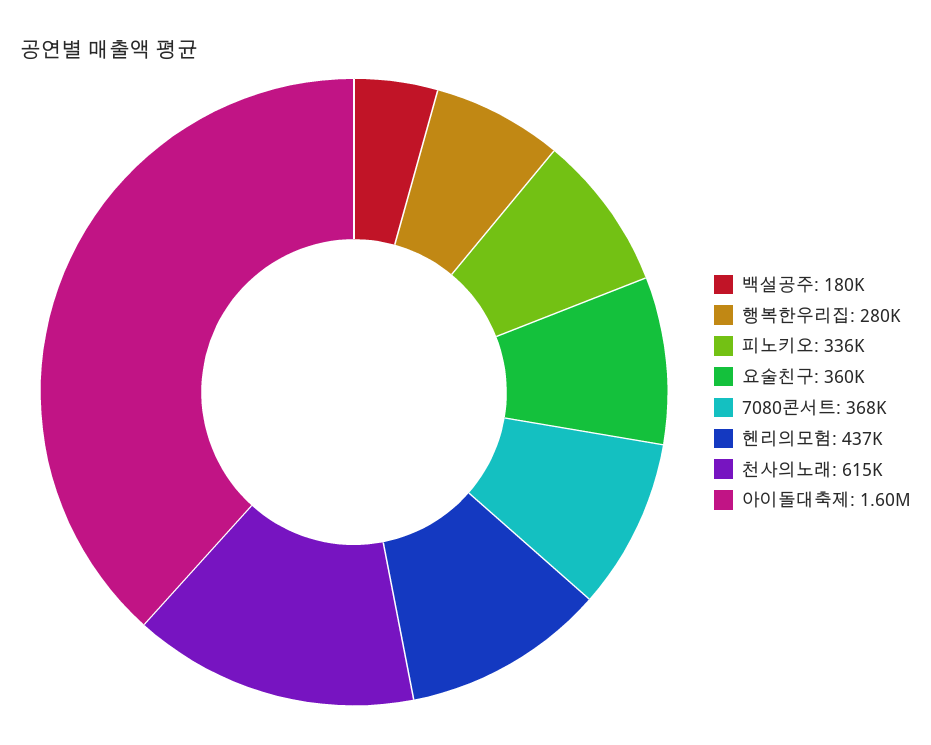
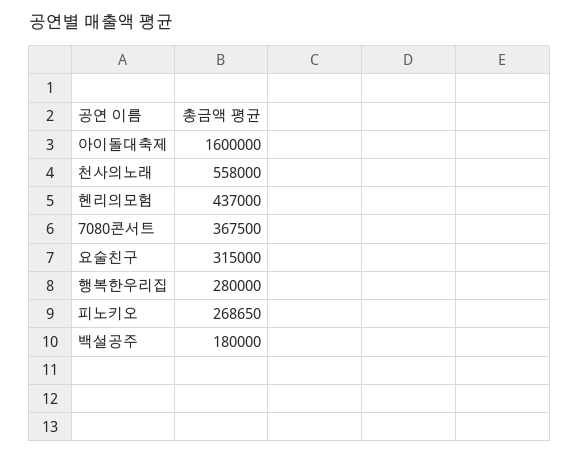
  {
    "백설공주": 180000,
    "행복한우리집": 280000,
-   "피노키오": 336000,
+   "피노키오": 268650,
-   "요술친구": 360000,
+   "요술친구": 315000,
    "7080콘서트": 367500,
    "헨리의모험": 437000,
-   "천사의노래": 615000,
+   "천사의노래": 558000,
    "아이돌대축제": 1600000
  }

